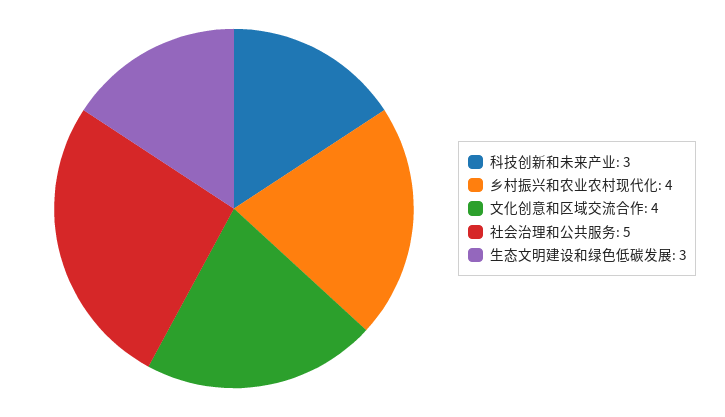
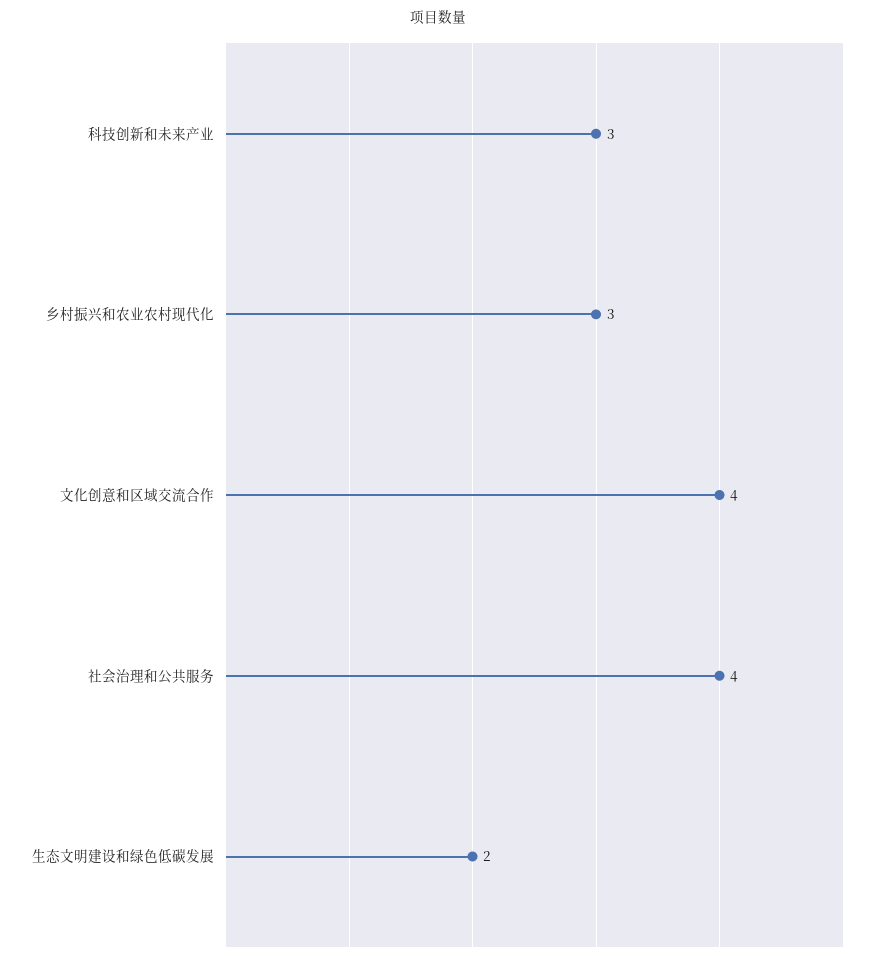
  {
    "科技创新和未来产业": 3,
-   "乡村振兴和农业农村现代化": 4,
+   "乡村振兴和农业农村现代化": 3,
    "文化创意和区域交流合作": 4,
-   "社会治理和公共服务": 5,
+   "社会治理和公共服务": 4,
-   "生态文明建设和绿色低碳发展": 3
+   "生态文明建设和绿色低碳发展": 2
  }

